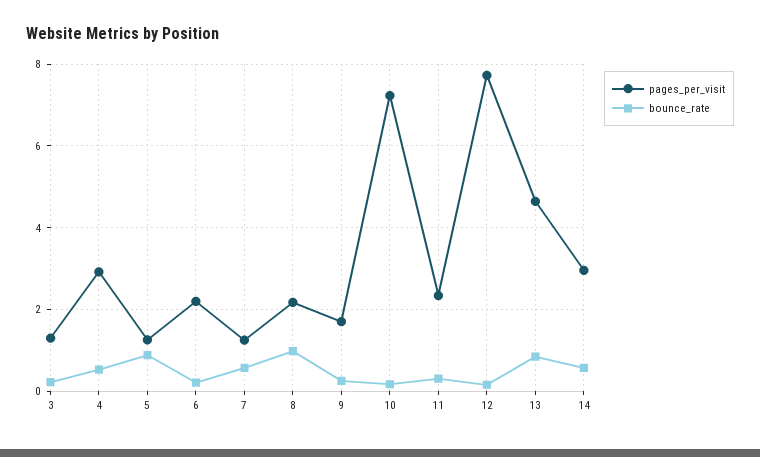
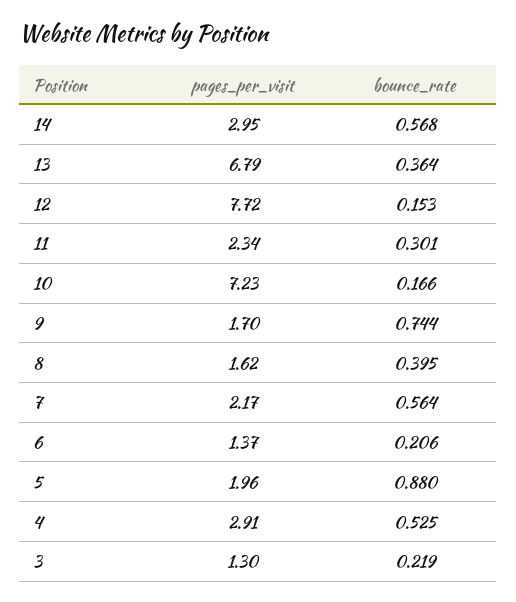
  {
    "pages_per_visit": {
      "3": 1.3,
      "4": 2.91,
-     "5": 1.2,
+     "5": 1.96,
-     "6": 2.2,
+     "6": 1.37,
-     "7": 1.2,
+     "7": 2.17,
-     "8": 2.2,
+     "8": 1.62,
      "9": 1.7,
      "10": 7.23,
      "11": 2.34,
      "12": 7.72,
-     "13": 4.6,
+     "13": 6.79,
      "14": 2.95
    },
    "bounce_rate": {
      "3": 0.219,
      "4": 0.525,
      "5": 0.88,
      "6": 0.206,
      "7": 0.564,
-     "8": 1,
+     "8": 0.395,
-     "9": 0.2,
+     "9": 0.744,
      "10": 0.166,
      "11": 0.301,
      "12": 0.153,
-     "13": 0.8,
+     "13": 0.364,
      "14": 0.568
    }
  }

